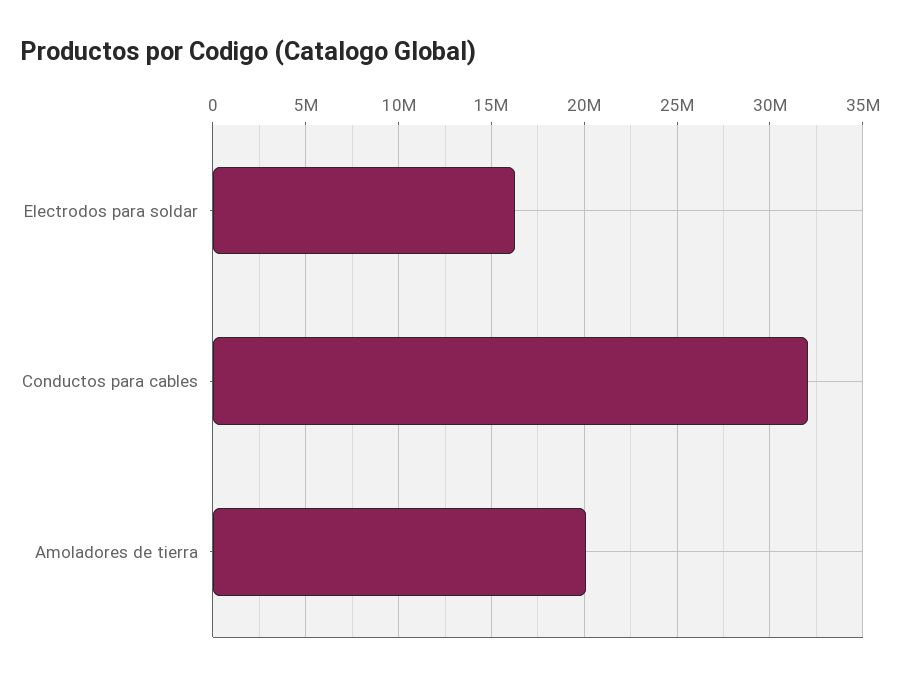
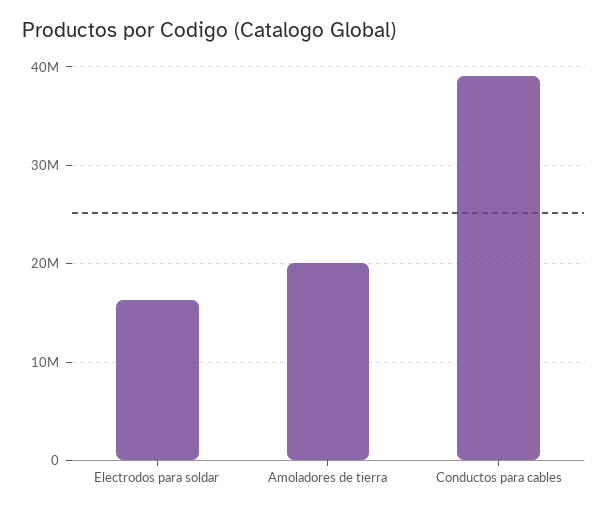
  {
    "Electrodos para soldar": 16500000,
-   "Conductos para cables": 32000000,
+   "Conductos para cables": 39000000,
    "Amoladores de tierra": 20000000
  }

